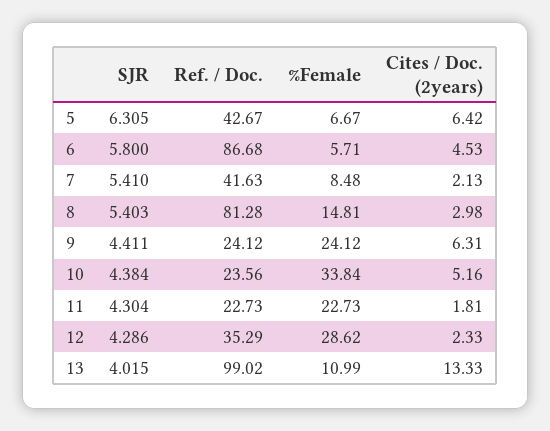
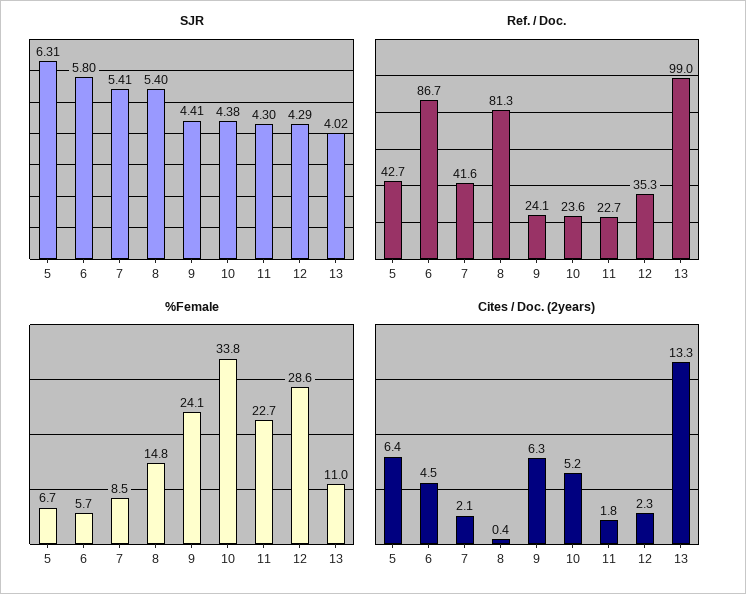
  {
    "SJR": {
      "5": 6.305,
      "6": 5.8,
      "7": 5.41,
      "8": 5.403,
      "9": 4.411,
      "10": 4.384,
      "11": 4.304,
      "12": 4.286,
      "13": 4.015
    },
    "Ref. / Doc.": {
      "5": 42.67,
      "6": 86.68,
      "7": 41.63,
      "8": 81.28,
      "9": 24.12,
      "10": 23.56,
      "11": 22.73,
      "12": 35.29,
      "13": 99.02
    },
    "%Female": {
      "5": 6.67,
      "6": 5.71,
      "7": 8.48,
      "8": 14.81,
      "9": 24.12,
      "10": 33.84,
      "11": 22.73,
      "12": 28.62,
      "13": 10.99
    },
    "Cites / Doc. (2years)": {
      "5": 6.42,
      "6": 4.53,
      "7": 2.13,
-     "8": 2.98,
+     "8": 0.4,
      "9": 6.31,
      "10": 5.16,
      "11": 1.81,
      "12": 2.33,
      "13": 13.33
    }
  }

